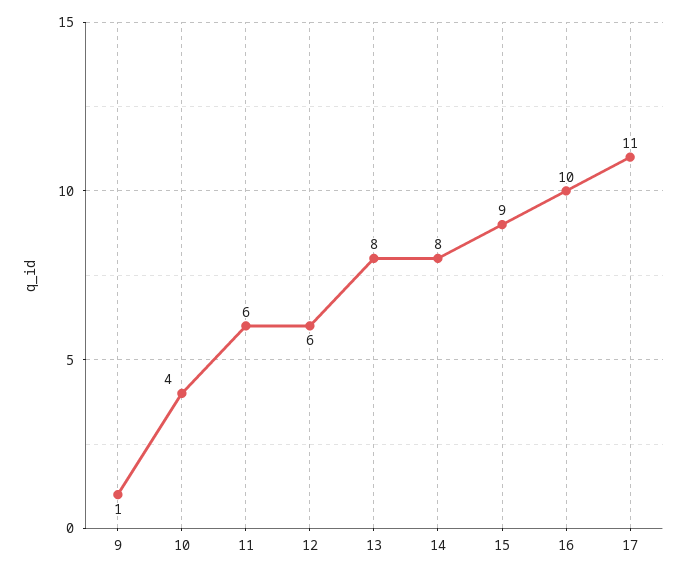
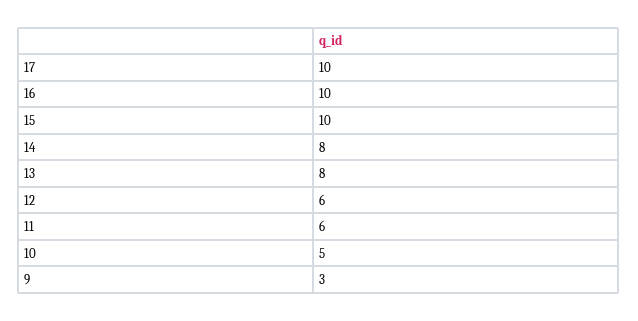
  {
-   "9": 1,
+   "9": 3,
-   "10": 4,
+   "10": 5,
    "11": 6,
    "12": 6,
    "13": 8,
    "14": 8,
-   "15": 9,
+   "15": 10,
    "16": 10,
-   "17": 11
+   "17": 10
  }

